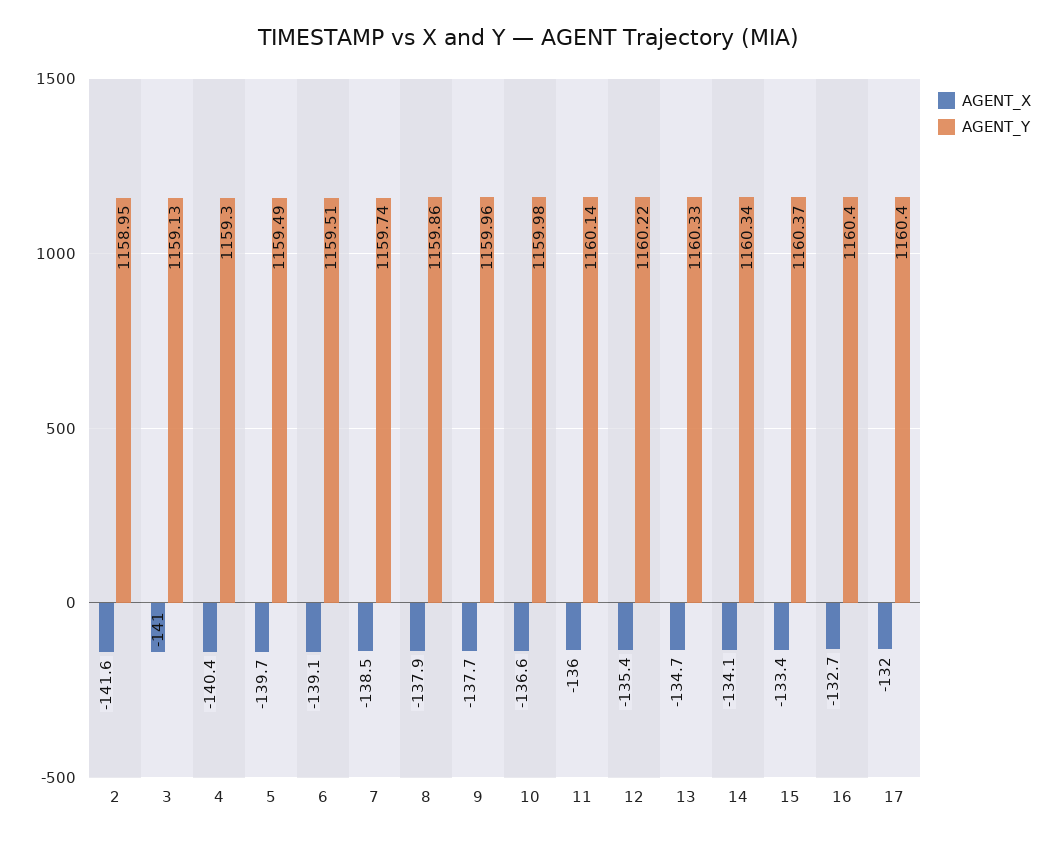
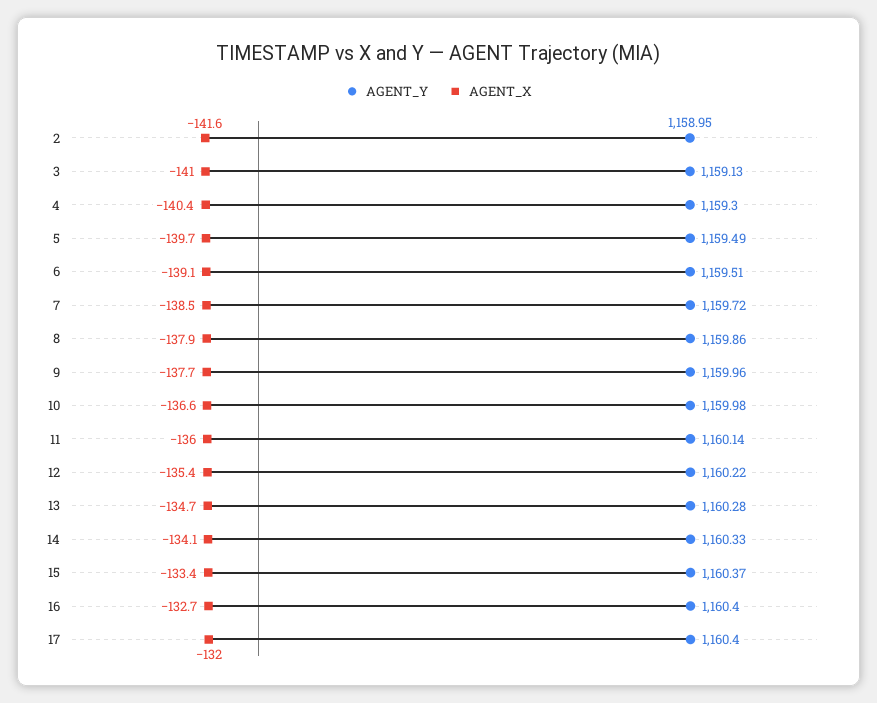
  {
    "AGENT_X": {
      "2": -141.6,
      "3": -141,
      "4": -140.4,
      "5": -139.7,
      "6": -139.1,
      "7": -138.5,
      "8": -137.9,
      "9": -137.7,
      "10": -136.6,
      "11": -136,
      "12": -135.4,
      "13": -134.7,
      "14": -134.1,
      "15": -133.4,
      "16": -132.7,
      "17": -132
    },
    "AGENT_Y": {
      "2": 1158.95,
      "3": 1159.13,
      "4": 1159.3,
      "5": 1159.49,
      "6": 1159.51,
-     "7": 1159.74,
+     "7": 1159.72,
      "8": 1159.86,
      "9": 1159.96,
      "10": 1159.98,
      "11": 1160.14,
      "12": 1160.22,
-     "13": 1160.33,
+     "13": 1160.28,
-     "14": 1160.34,
+     "14": 1160.33,
      "15": 1160.37,
      "16": 1160.4,
      "17": 1160.4
    }
  }

